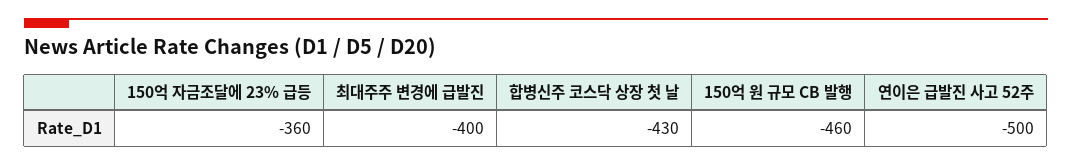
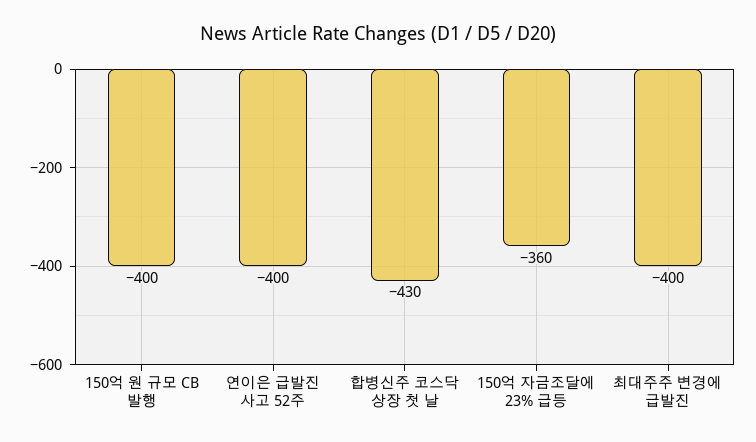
  {
    "150억 자금조달에 23% 급등": -360,
    "최대주주 변경에 급발진": -400,
    "합병신주 코스닥 상장 첫 날": -430,
-   "150억 원 규모 CB 발행": -460,
+   "150억 원 규모 CB 발행": -400,
-   "연이은 급발진 사고 52주": -500
+   "연이은 급발진 사고 52주": -400
  }

